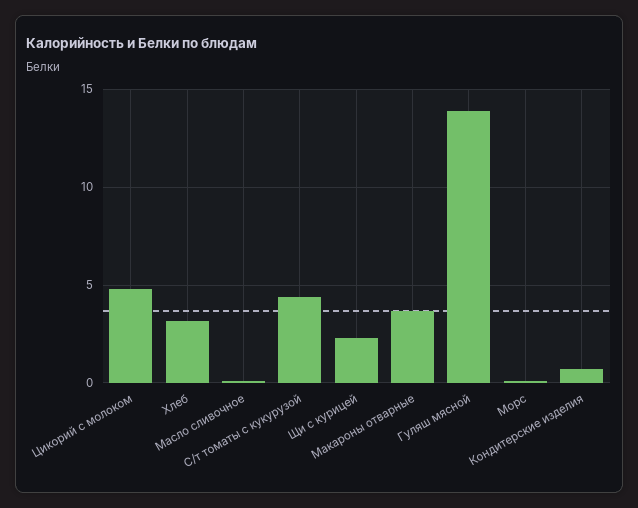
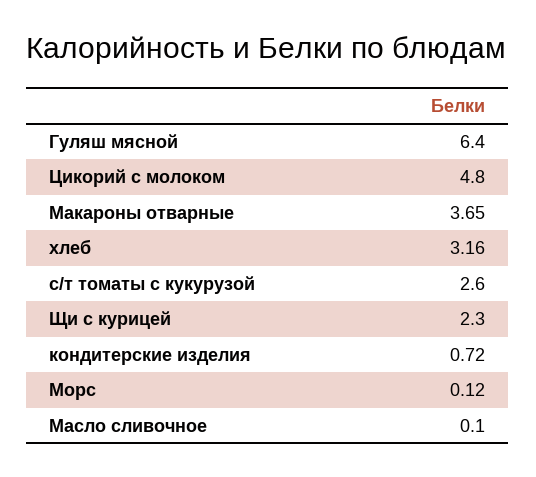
  {
    "Цикорий с молоком": 4.8,
    "Хлеб": 3.16,
    "Масло сливочное": 0.1,
-   "С/т томаты с кукурузой": 4.5,
+   "С/т томаты с кукурузой": 2.6,
    "Щи с курицей": 2.3,
    "Макароны отварные": 3.65,
-   "Гуляш мясной": 14,
+   "Гуляш мясной": 6.4,
    "Морс": 0.12,
    "Кондитерские изделия": 0.72
  }

